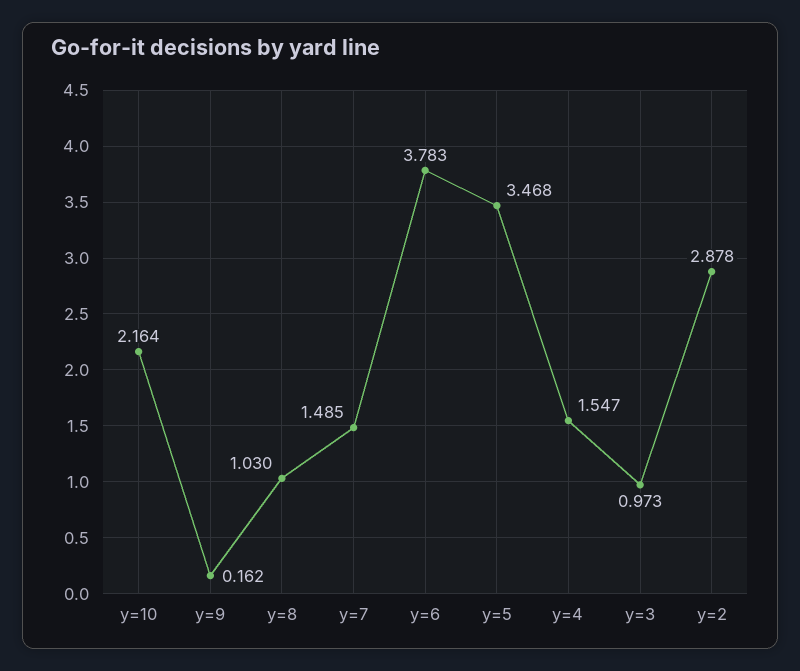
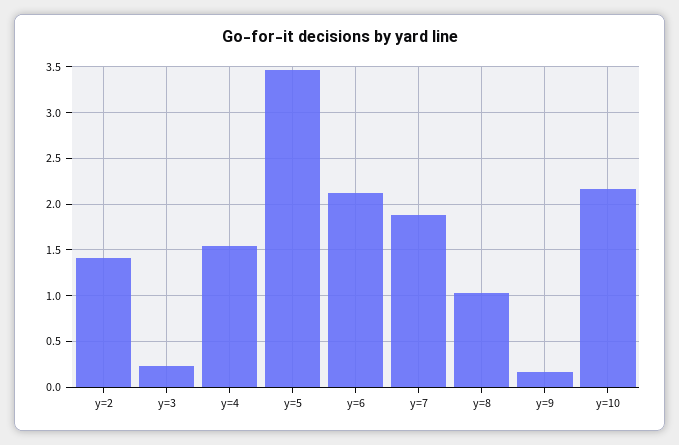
  {
    "y=10": 2.164,
    "y=9": 0.162,
    "y=8": 1.03,
-   "y=7": 1.485,
+   "y=7": 1.9,
-   "y=6": 3.783,
+   "y=6": 2.1,
    "y=5": 3.468,
    "y=4": 1.547,
-   "y=3": 0.973,
+   "y=3": 0.2,
-   "y=2": 2.878
+   "y=2": 1.4
  }

